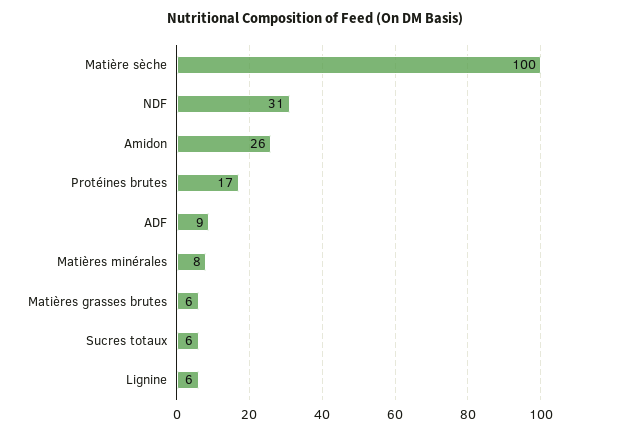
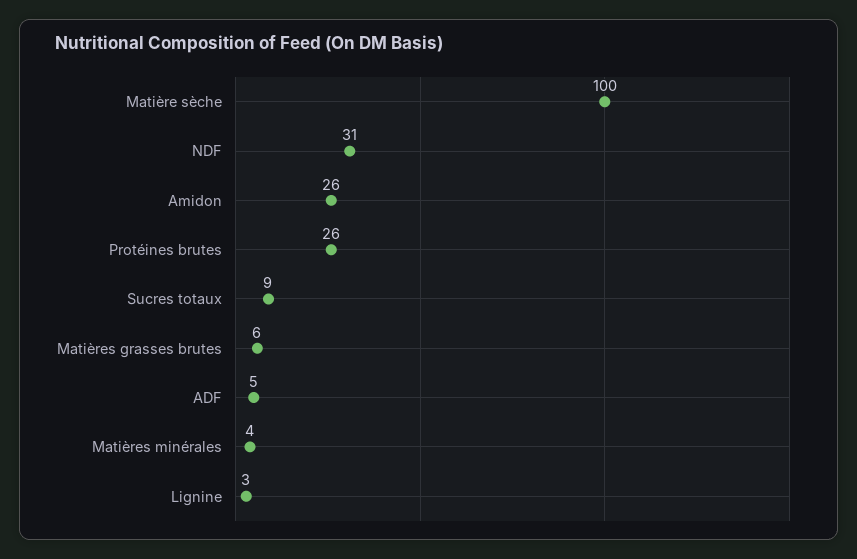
  {
    "Matière sèche": 100,
    "NDF": 31,
    "Amidon": 26,
-   "Protéines brutes": 17,
+   "Protéines brutes": 26,
-   "ADF": 9,
+   "ADF": 5,
-   "Matières minérales": 8,
+   "Matières minérales": 4,
    "Matières grasses brutes": 6,
-   "Sucres totaux": 6,
+   "Sucres totaux": 9,
-   "Lignine": 6
+   "Lignine": 3
  }

